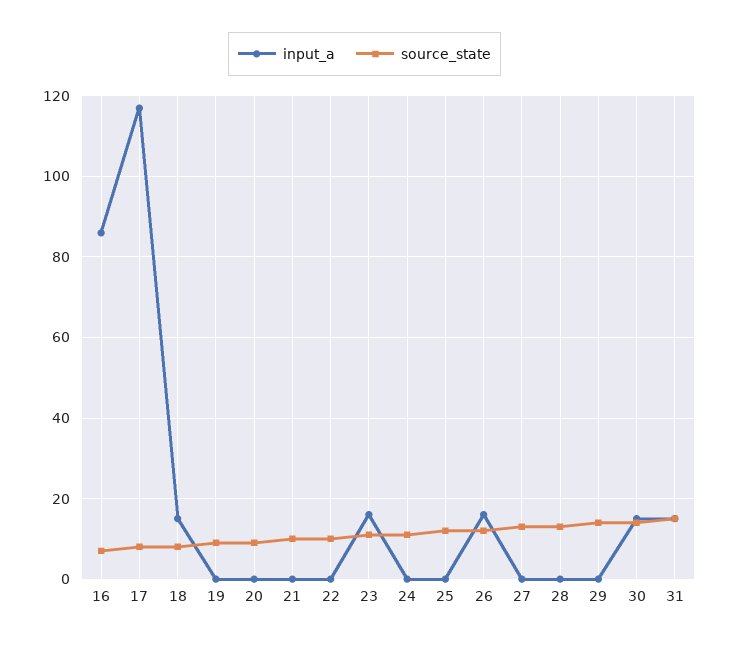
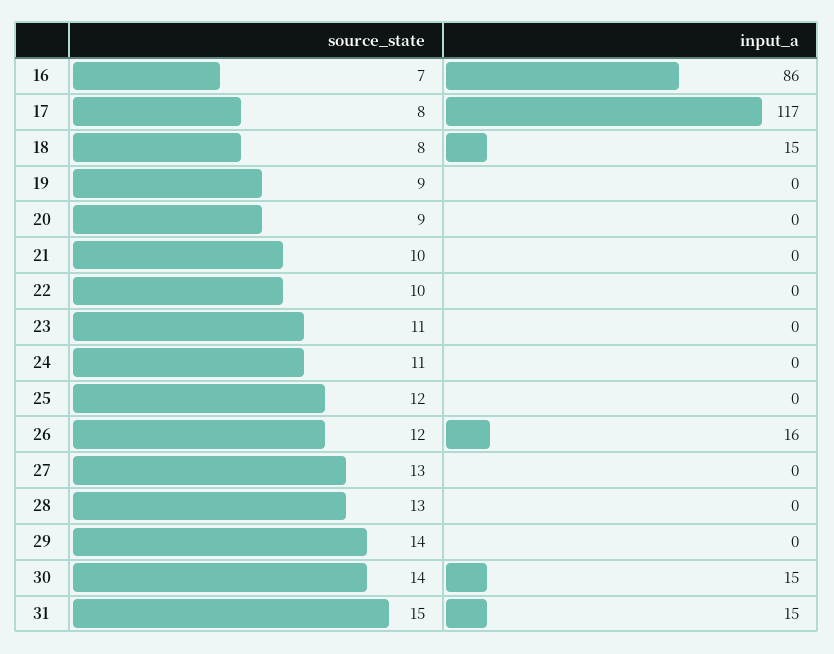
  {
    "input_a": {
      "16": 86,
      "17": 117,
      "18": 15,
      "19": 0,
      "20": 0,
      "21": 0,
      "22": 0,
-     "23": 15,
+     "23": 0,
      "24": 0,
      "25": 0,
      "26": 16,
      "27": 0,
      "28": 0,
      "29": 0,
      "30": 15,
      "31": 15
    },
    "source_state": {
      "16": 7,
      "17": 8,
      "18": 8,
      "19": 9,
      "20": 9,
      "21": 10,
      "22": 10,
      "23": 11,
      "24": 11,
      "25": 12,
      "26": 12,
      "27": 13,
      "28": 13,
      "29": 14,
      "30": 14,
      "31": 15
    }
  }

